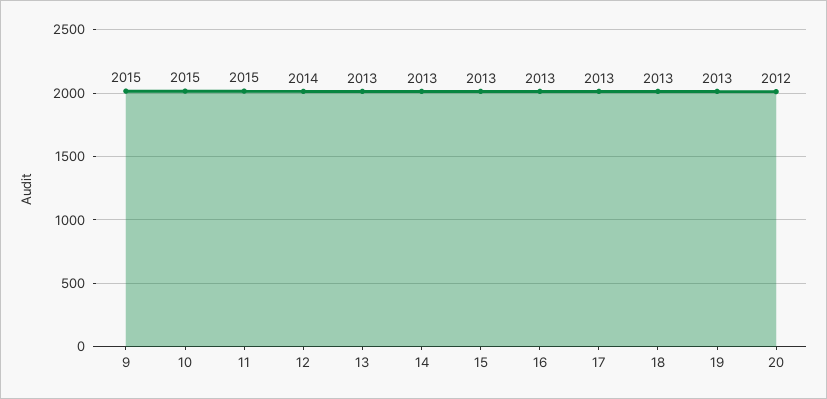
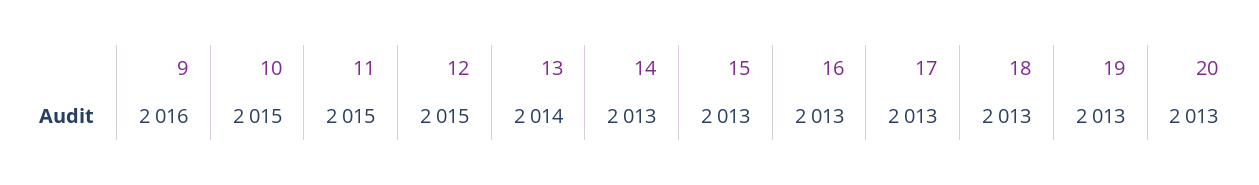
  {
-   "9": 2015,
+   "9": 2016,
    "10": 2015,
    "11": 2015,
-   "12": 2014,
+   "12": 2015,
-   "13": 2013,
+   "13": 2014,
    "14": 2013,
    "15": 2013,
    "16": 2013,
    "17": 2013,
    "18": 2013,
    "19": 2013,
-   "20": 2012
+   "20": 2013
  }

